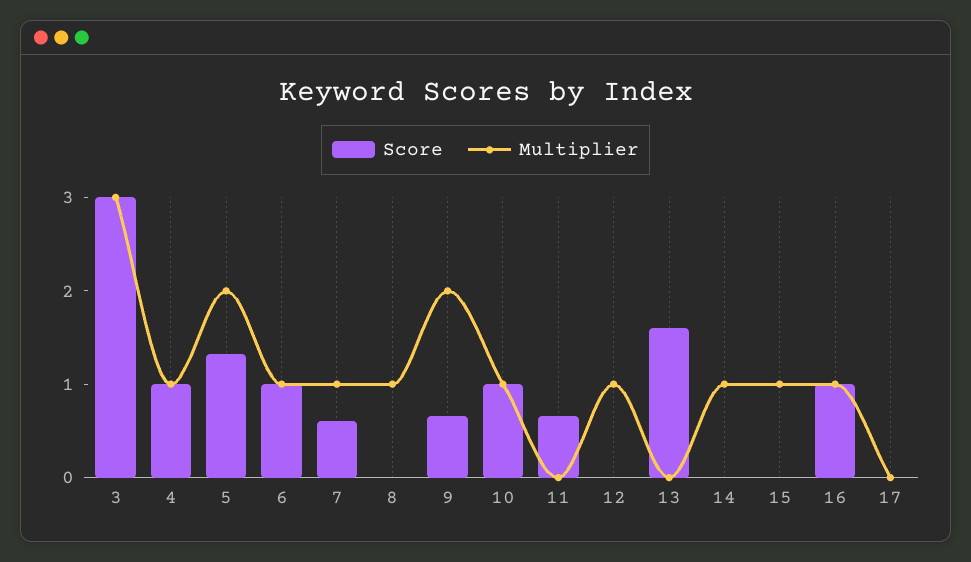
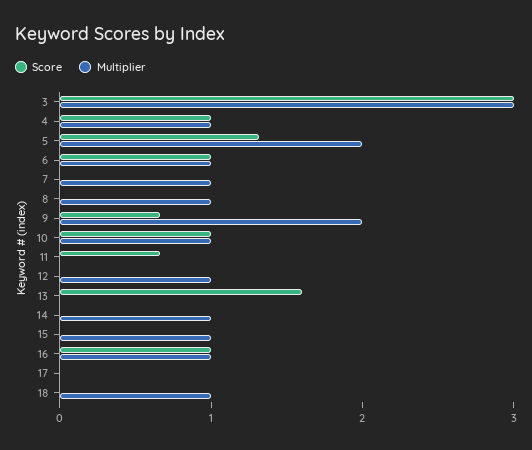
  {
    "Score": {
      "3": 3,
      "4": 1,
      "5": 1.4,
      "6": 1,
-     "7": 0.6,
+     "7": 0,
      "8": 0,
      "9": 0.6,
      "10": 1,
      "11": 0.6,
      "12": 0,
      "13": 1.6,
      "14": 0,
      "15": 0,
      "16": 1,
-     "17": 0
+     "17": 0,
+     "18": 0
    },
    "Multiplier": {
      "3": 3,
      "4": 1,
      "5": 2,
      "6": 1,
      "7": 1,
      "8": 1,
      "9": 2,
      "10": 1,
      "11": 0,
      "12": 1,
      "13": 0,
      "14": 1,
      "15": 1,
      "16": 1,
-     "17": 0
+     "17": 0,
+     "18": 1
    }
  }

